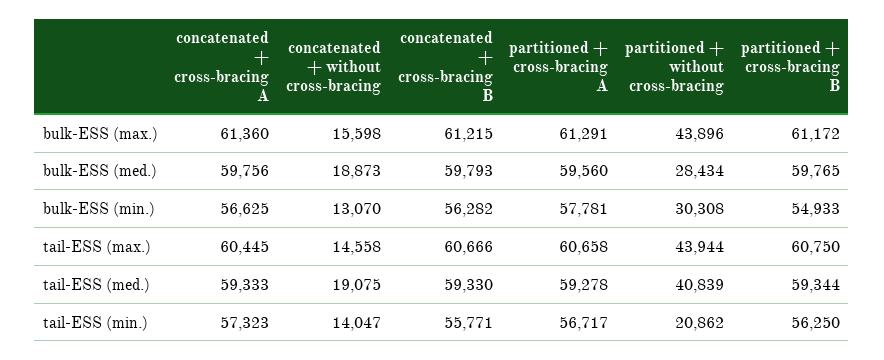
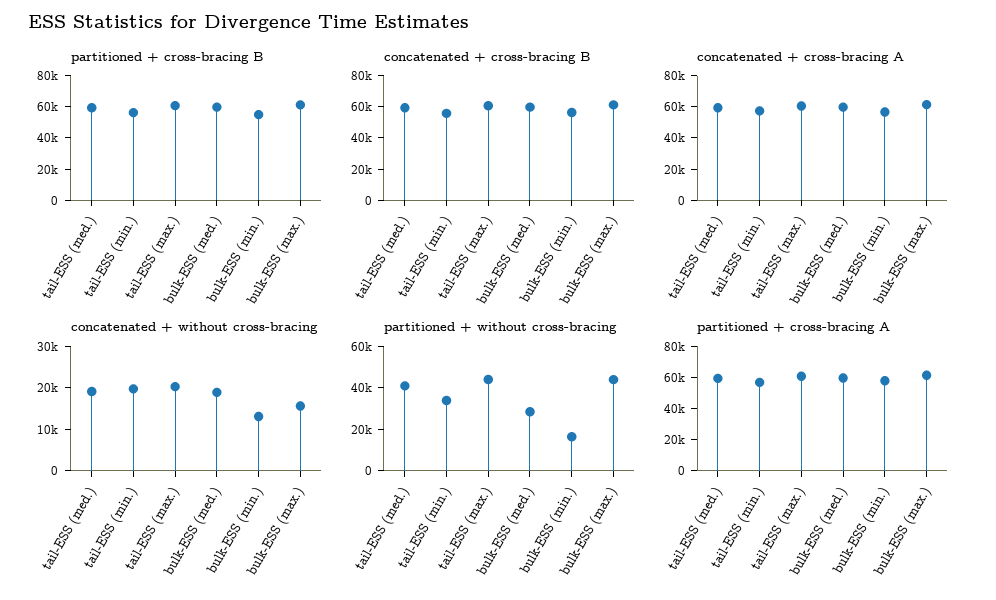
  {
    "concatenated + cross-bracing A": {
      "bulk-ESS (max.)": 61360,
      "bulk-ESS (med.)": 59756,
      "bulk-ESS (min.)": 56625,
      "tail-ESS (max.)": 60445,
      "tail-ESS (med.)": 59333,
      "tail-ESS (min.)": 57323
    },
    "concatenated + without cross-bracing": {
      "bulk-ESS (max.)": 15598,
      "bulk-ESS (med.)": 18873,
      "bulk-ESS (min.)": 13070,
-     "tail-ESS (max.)": 14558,
+     "tail-ESS (max.)": 20000,
      "tail-ESS (med.)": 19075,
-     "tail-ESS (min.)": 14047
+     "tail-ESS (min.)": 20000
    },
    "concatenated + cross-bracing B": {
      "bulk-ESS (max.)": 61215,
      "bulk-ESS (med.)": 59793,
      "bulk-ESS (min.)": 56282,
      "tail-ESS (max.)": 60666,
      "tail-ESS (med.)": 59330,
      "tail-ESS (min.)": 55771
    },
    "partitioned + cross-bracing A": {
      "bulk-ESS (max.)": 61291,
      "bulk-ESS (med.)": 59560,
      "bulk-ESS (min.)": 57781,
      "tail-ESS (max.)": 60658,
      "tail-ESS (med.)": 59278,
      "tail-ESS (min.)": 56717
    },
    "partitioned + without cross-bracing": {
      "bulk-ESS (max.)": 43896,
      "bulk-ESS (med.)": 28434,
-     "bulk-ESS (min.)": 30308,
+     "bulk-ESS (min.)": 15000,
      "tail-ESS (max.)": 43944,
      "tail-ESS (med.)": 40839,
-     "tail-ESS (min.)": 20862
+     "tail-ESS (min.)": 35000
    },
    "partitioned + cross-bracing B": {
      "bulk-ESS (max.)": 61172,
      "bulk-ESS (med.)": 59765,
      "bulk-ESS (min.)": 54933,
      "tail-ESS (max.)": 60750,
      "tail-ESS (med.)": 59344,
      "tail-ESS (min.)": 56250
    }
  }

